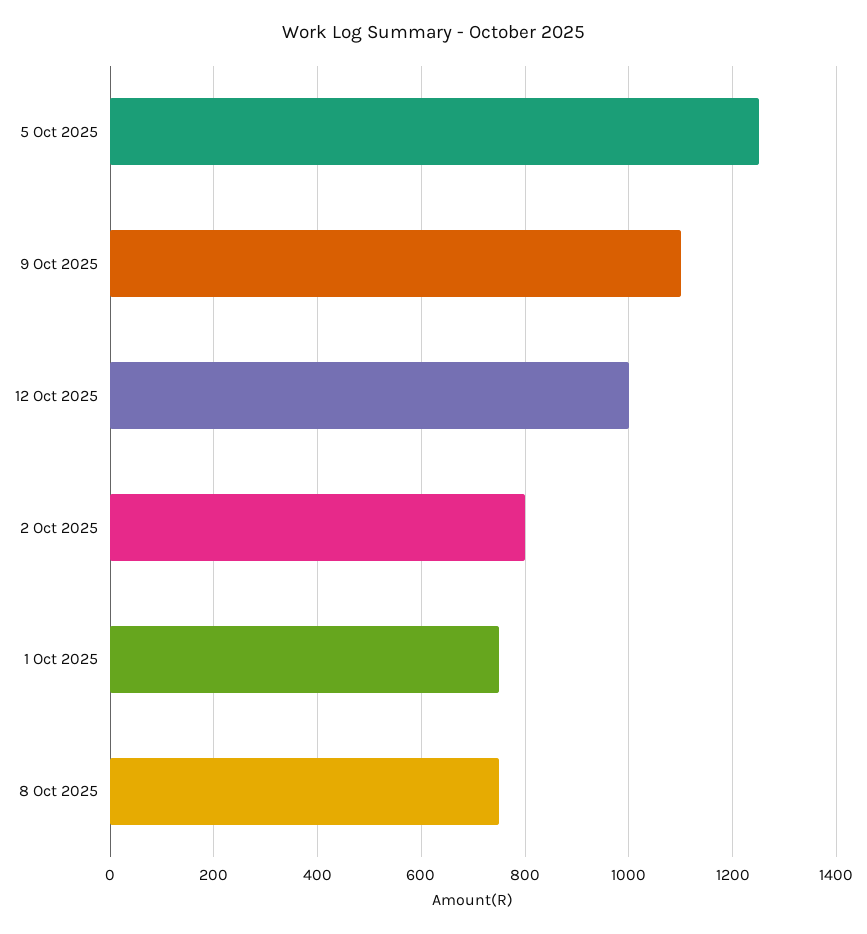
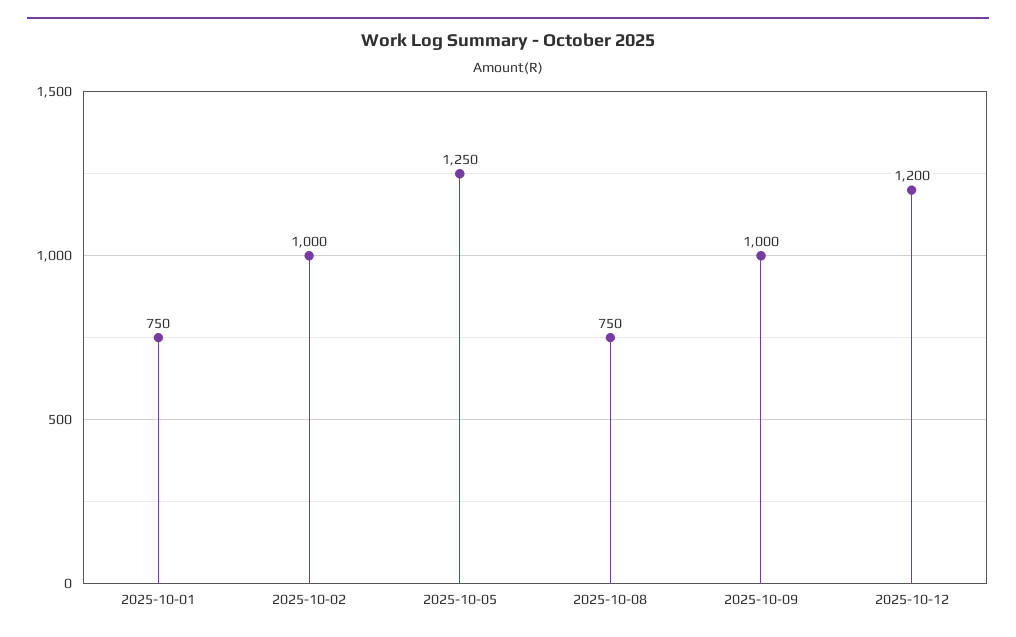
  {
    "5 Oct 2025": 1250,
-   "9 Oct 2025": 1100,
+   "9 Oct 2025": 1000,
-   "12 Oct 2025": 1000,
+   "12 Oct 2025": 1200,
-   "2 Oct 2025": 800,
+   "2 Oct 2025": 1000,
    "1 Oct 2025": 750,
    "8 Oct 2025": 750
  }

